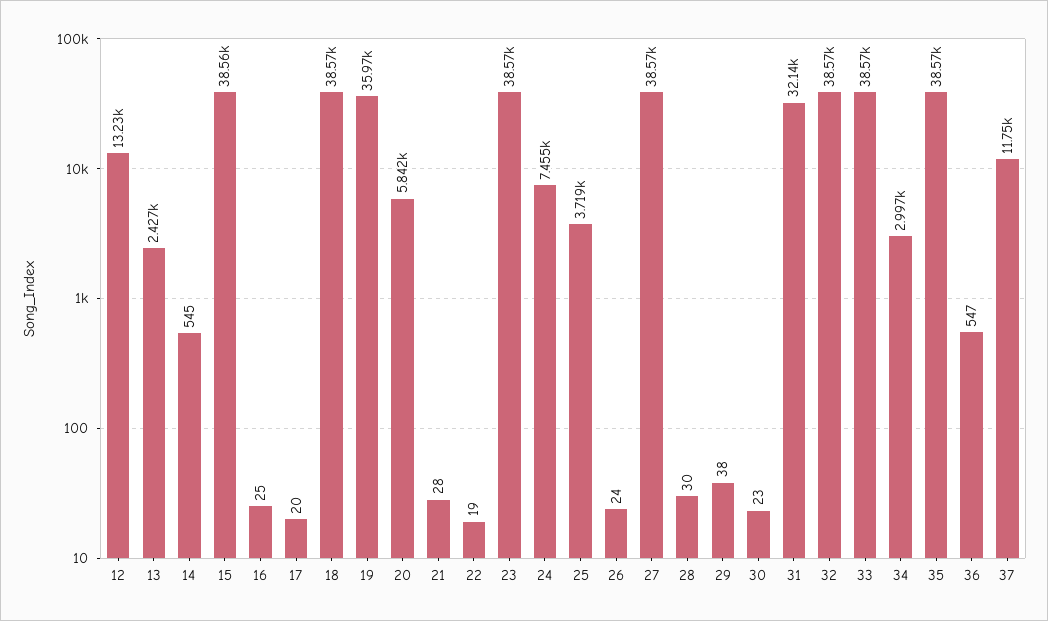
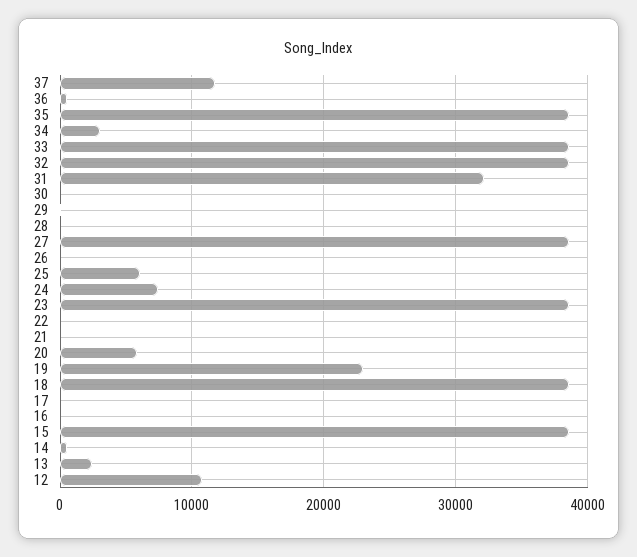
  {
-   "12": 13230,
+   "12": 11000,
    "13": 2427,
    "14": 545,
    "15": 38560,
    "16": 25,
    "17": 20,
    "18": 38570,
-   "19": 35970,
+   "19": 23000,
    "20": 5842,
    "21": 28,
    "22": 19,
    "23": 38570,
    "24": 7455,
-   "25": 3719,
+   "25": 6000,
    "26": 24,
    "27": 38570,
    "28": 30,
    "29": 38,
    "30": 23,
    "31": 32140,
    "32": 38570,
    "33": 38570,
    "34": 2997,
    "35": 38570,
    "36": 547,
    "37": 11750
  }

